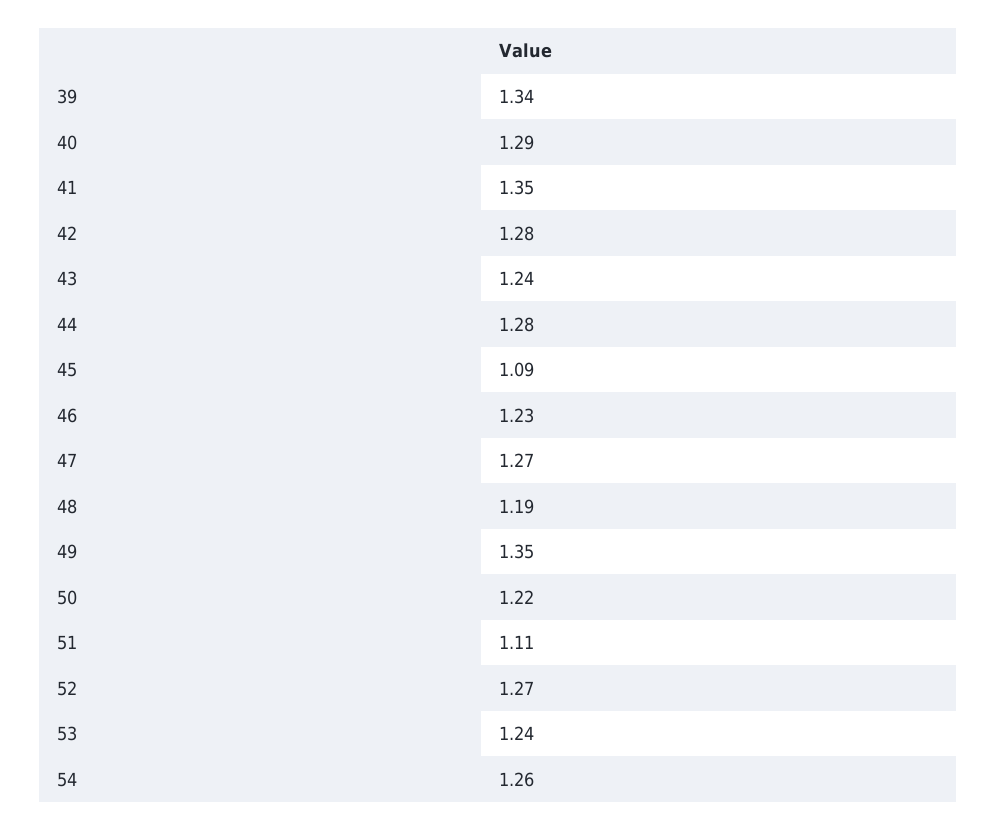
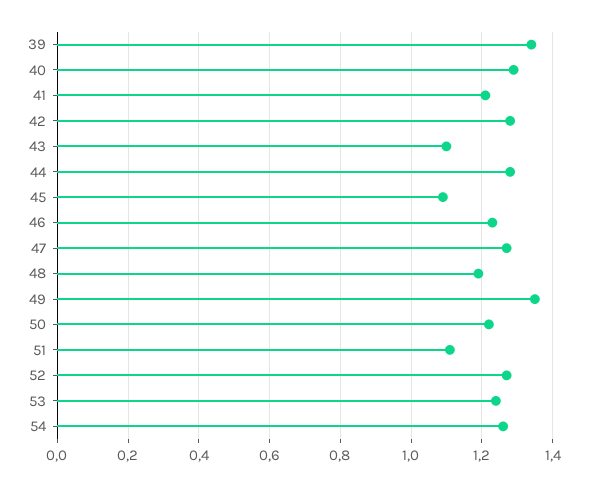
  {
    "39": 1.34,
    "40": 1.29,
-   "41": 1.35,
+   "41": 1.2,
    "42": 1.28,
-   "43": 1.24,
+   "43": 1.1,
    "44": 1.28,
    "45": 1.09,
    "46": 1.23,
    "47": 1.27,
    "48": 1.19,
    "49": 1.35,
    "50": 1.22,
    "51": 1.11,
    "52": 1.27,
    "53": 1.24,
    "54": 1.26
  }

